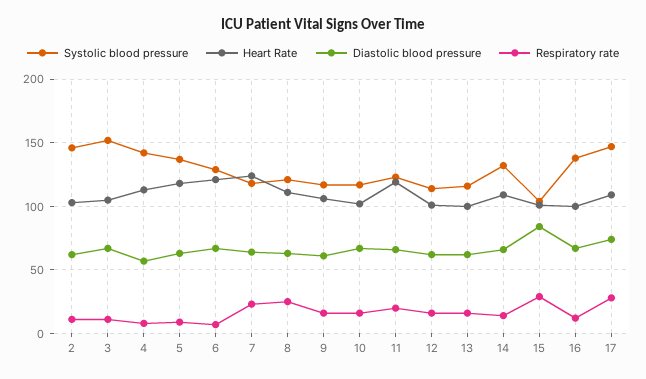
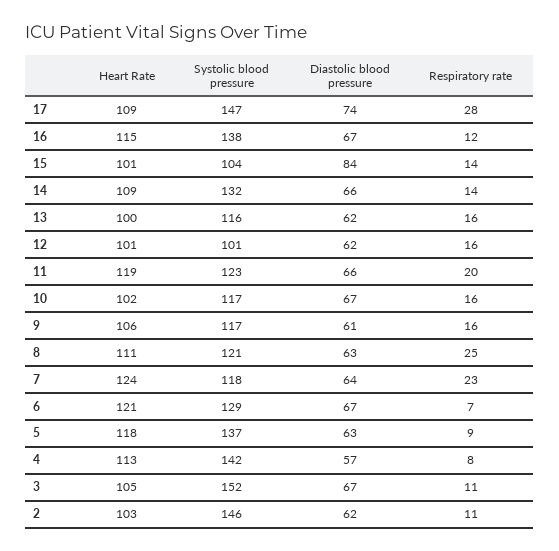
  {
    "Systolic blood pressure": {
      "2": 146,
      "3": 152,
      "4": 142,
      "5": 137,
      "6": 129,
      "7": 118,
      "8": 121,
      "9": 117,
      "10": 117,
      "11": 123,
-     "12": 115,
+     "12": 101,
      "13": 116,
      "14": 132,
      "15": 104,
      "16": 138,
      "17": 147
    },
    "Heart Rate": {
      "2": 103,
      "3": 105,
      "4": 113,
      "5": 118,
      "6": 121,
      "7": 124,
      "8": 111,
      "9": 106,
      "10": 102,
      "11": 119,
      "12": 101,
      "13": 100,
      "14": 109,
      "15": 101,
-     "16": 100,
+     "16": 115,
      "17": 109
    },
    "Diastolic blood pressure": {
      "2": 62,
      "3": 67,
      "4": 57,
      "5": 63,
      "6": 67,
      "7": 64,
      "8": 63,
      "9": 61,
      "10": 67,
      "11": 66,
      "12": 62,
      "13": 62,
      "14": 66,
      "15": 84,
      "16": 67,
      "17": 74
    },
    "Respiratory rate": {
      "2": 11,
      "3": 11,
      "4": 8,
      "5": 9,
      "6": 7,
      "7": 23,
      "8": 25,
      "9": 16,
      "10": 16,
      "11": 20,
      "12": 16,
      "13": 16,
      "14": 14,
-     "15": 30,
+     "15": 14,
      "16": 12,
      "17": 28
    }
  }

